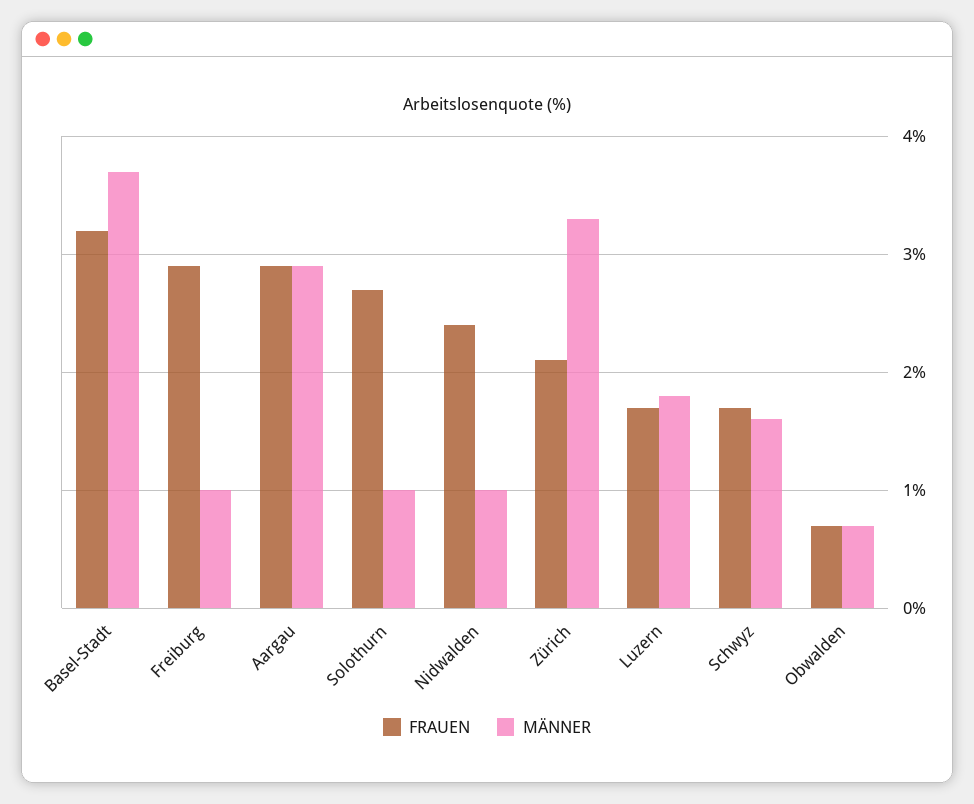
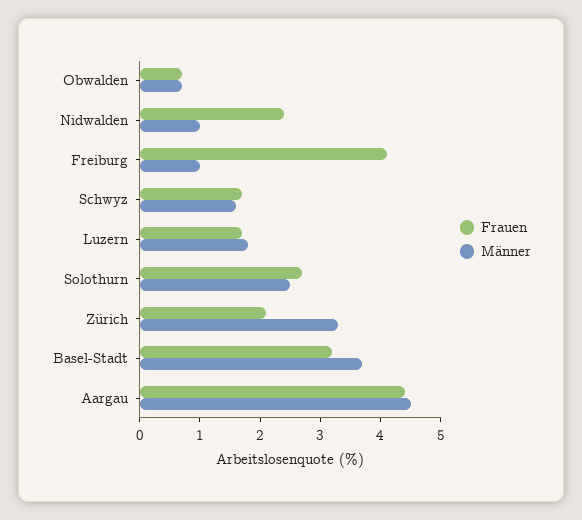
  {
    "FRAUEN": {
      "Basel-Stadt": 3.2,
-     "Freiburg": 2.9,
+     "Freiburg": 4,
-     "Aargau": 2.9,
+     "Aargau": 4.5,
      "Solothurn": 2.7,
      "Nidwalden": 2.4,
      "Zürich": 2.1,
      "Luzern": 1.7,
      "Schwyz": 1.7,
      "Obwalden": 0.7
    },
    "MÄNNER": {
      "Basel-Stadt": 3.7,
      "Freiburg": 1,
-     "Aargau": 2.9,
+     "Aargau": 4.5,
-     "Solothurn": 1,
+     "Solothurn": 2.5,
      "Nidwalden": 1,
      "Zürich": 3.3,
      "Luzern": 1.8,
      "Schwyz": 1.6,
      "Obwalden": 0.7
    }
  }

